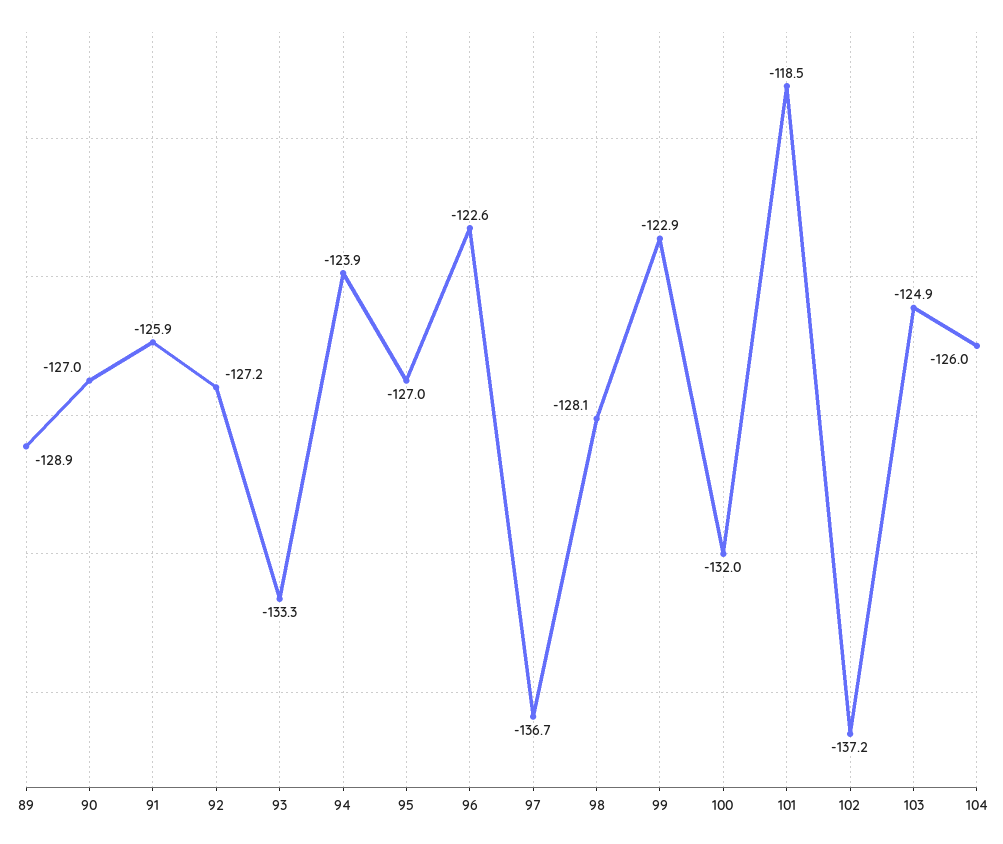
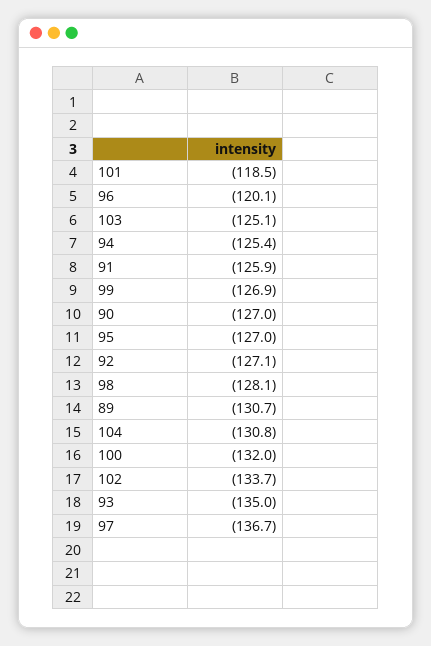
  {
-   "89": -128.9,
+   "89": -130.7,
    "90": -127,
    "91": -125.9,
-   "92": -127.2,
+   "92": -127.1,
-   "93": -133.3,
+   "93": -135,
-   "94": -123.9,
+   "94": -125.4,
    "95": -127,
-   "96": -122.6,
+   "96": -120.1,
    "97": -136.7,
    "98": -128.1,
-   "99": -122.9,
+   "99": -126.9,
    "100": -132,
    "101": -118.5,
-   "102": -137.2,
+   "102": -133.7,
-   "103": -124.9,
+   "103": -125.1,
-   "104": -126
+   "104": -130.8
  }

